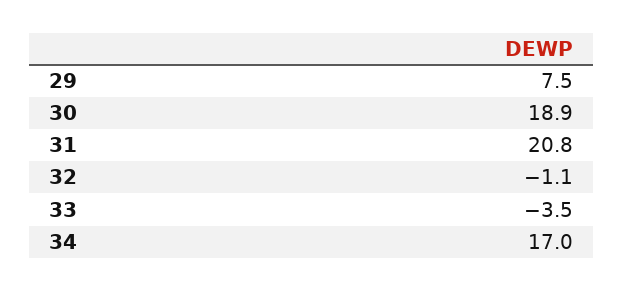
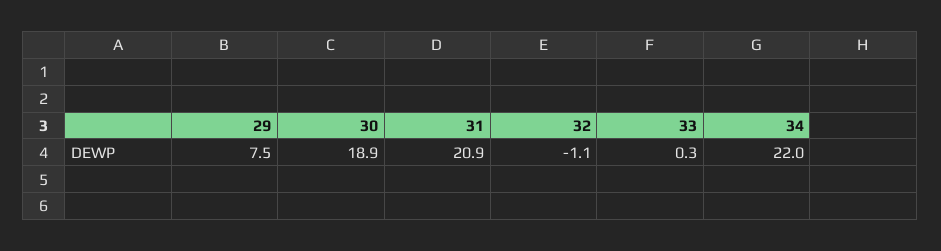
  {
    "29": 7.5,
    "30": 18.9,
-   "31": 20.8,
+   "31": 20.9,
    "32": -1.1,
-   "33": -3.5,
+   "33": 0.3,
-   "34": 17
+   "34": 22
  }

